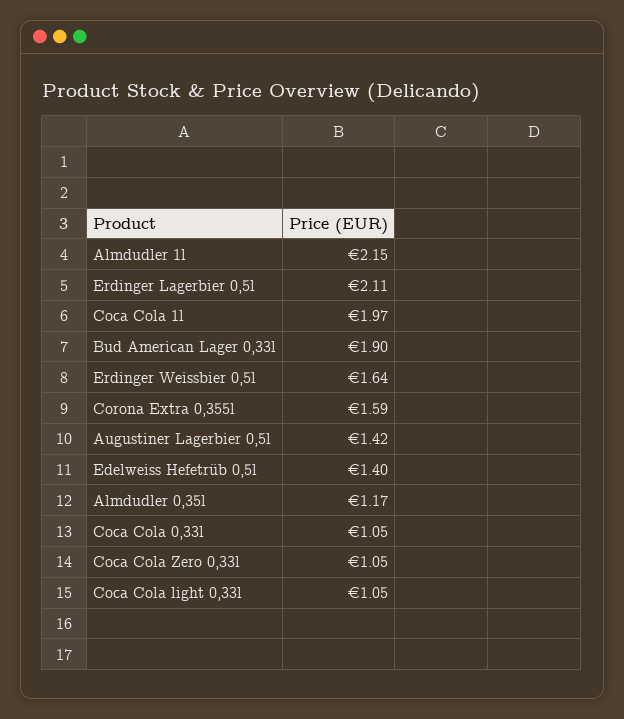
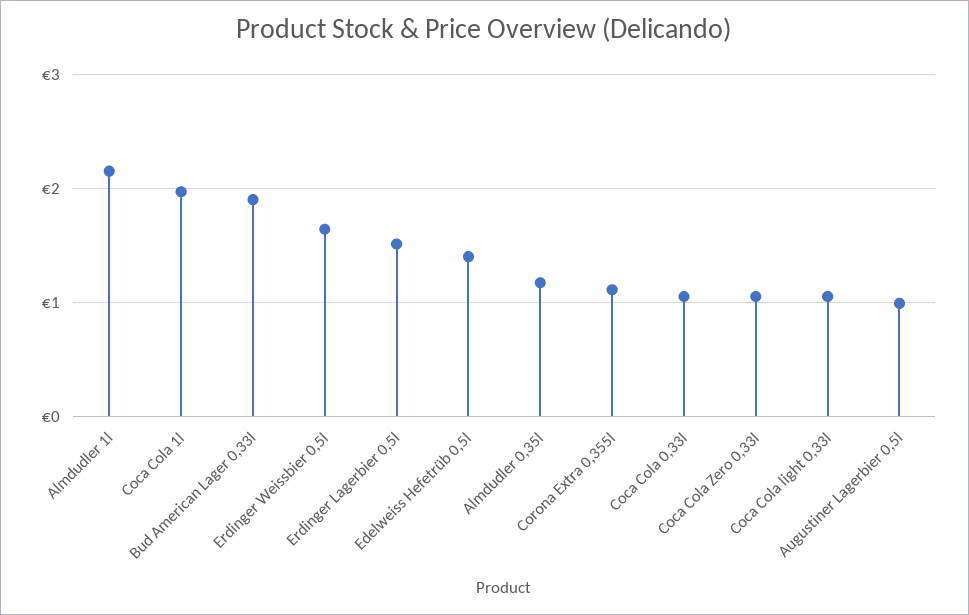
  {
    "Almdudler 1l": 2.15,
-   "Erdinger Lagerbier 0,5l": 2.11,
+   "Erdinger Lagerbier 0,5l": 1.5,
    "Coca Cola 1l": 1.97,
    "Bud American Lager 0,33l": 1.9,
    "Erdinger Weissbier 0,5l": 1.64,
-   "Corona Extra 0,355l": 1.59,
+   "Corona Extra 0,355l": 1.1,
-   "Augustiner Lagerbier 0,5l": 1.42,
+   "Augustiner Lagerbier 0,5l": 1,
    "Edelweiss Hefetrüb 0,5l": 1.4,
    "Almdudler 0,35l": 1.17,
    "Coca Cola 0,33l": 1.05,
    "Coca Cola Zero 0,33l": 1.05,
    "Coca Cola light 0,33l": 1.05
  }

